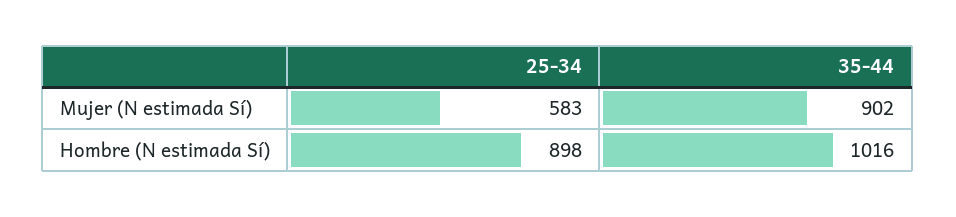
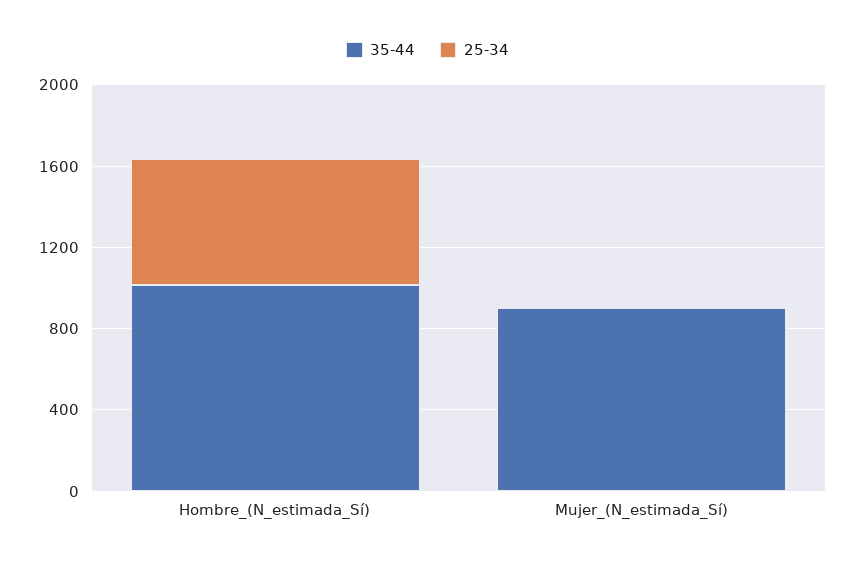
  {
    "25-34": {
-     "Mujer (N estimada Sí)": 583,
+     "Mujer (N estimada Sí)": 0,
-     "Hombre (N estimada Sí)": 898
+     "Hombre (N estimada Sí)": 600
    },
    "35-44": {
      "Mujer (N estimada Sí)": 902,
      "Hombre (N estimada Sí)": 1016
    }
  }

